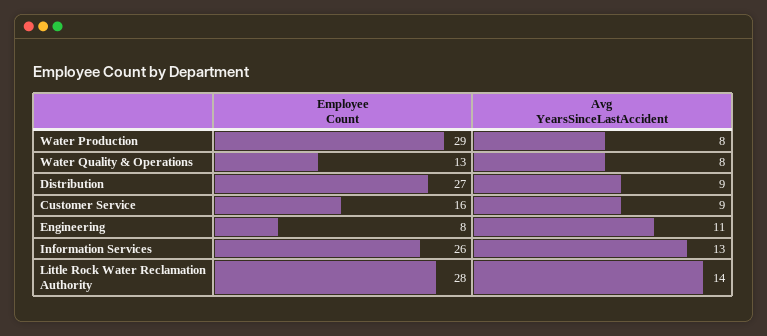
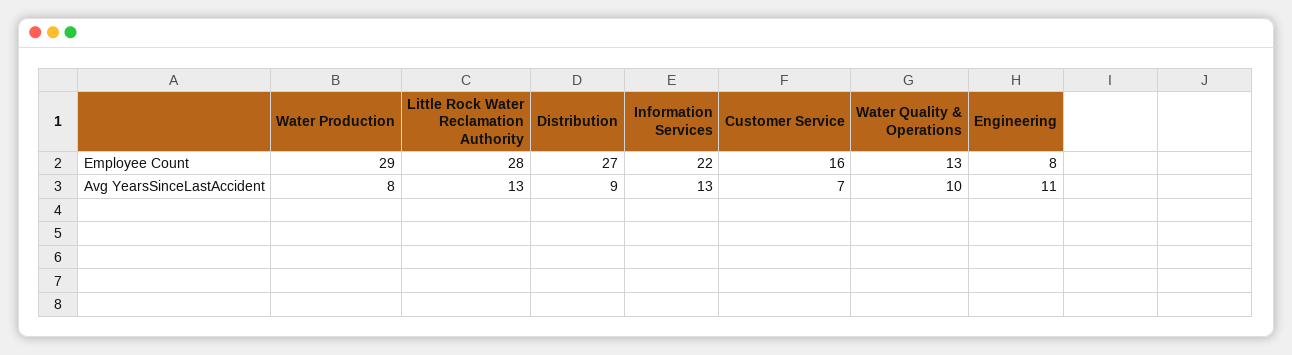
  {
    "Employee Count": {
      "Water Production": 29,
      "Water Quality & Operations": 13,
      "Distribution": 27,
      "Customer Service": 16,
      "Engineering": 8,
-     "Information Services": 26,
+     "Information Services": 22,
      "Little Rock Water Reclamation Authority": 28
    },
    "Avg YearsSinceLastAccident": {
      "Water Production": 8,
-     "Water Quality & Operations": 8,
+     "Water Quality & Operations": 10,
      "Distribution": 9,
-     "Customer Service": 9,
+     "Customer Service": 7,
      "Engineering": 11,
      "Information Services": 13,
-     "Little Rock Water Reclamation Authority": 14
+     "Little Rock Water Reclamation Authority": 13
    }
  }

